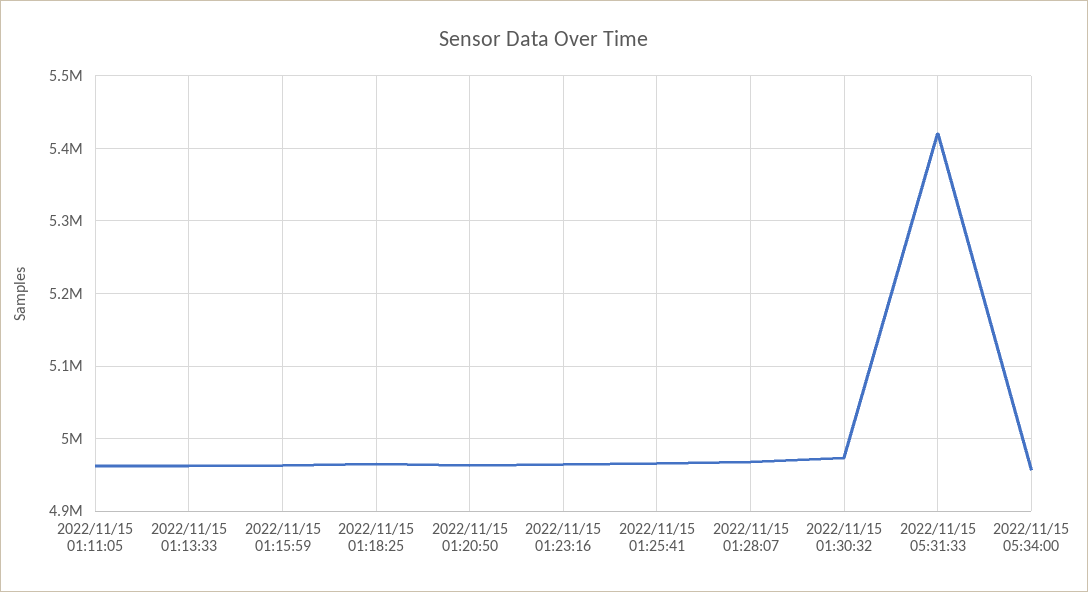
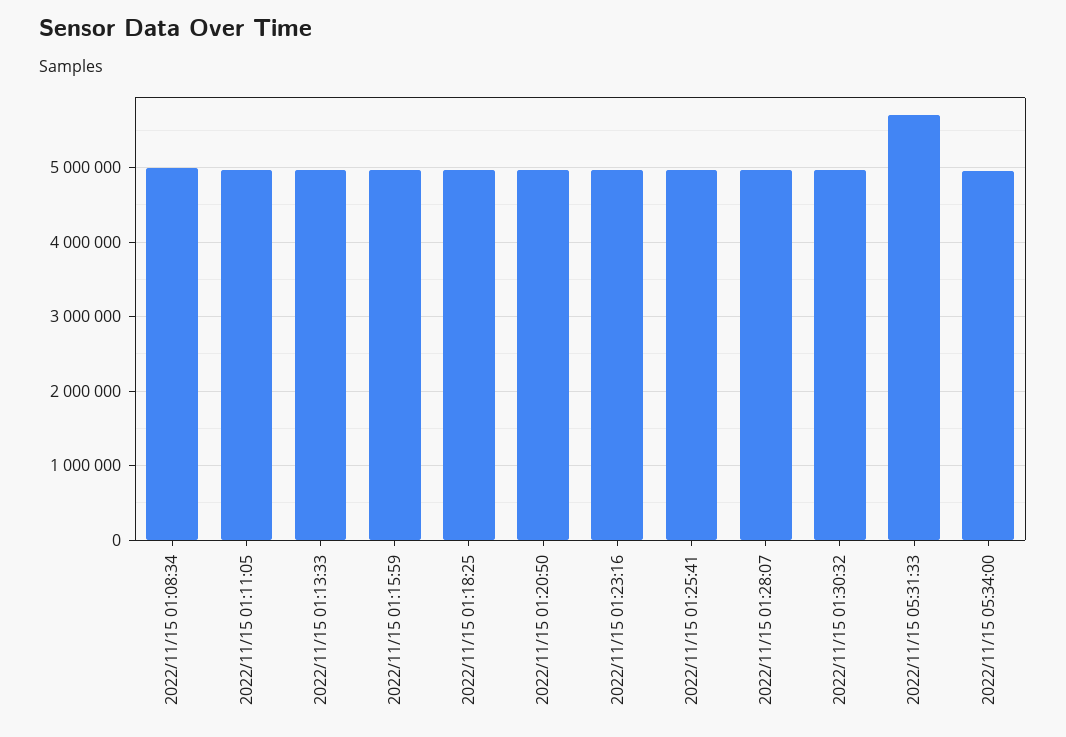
  {
    "2022/11/15 01:11:05": 4960000,
    "2022/11/15 01:13:33": 4960000,
    "2022/11/15 01:15:59": 4960000,
    "2022/11/15 01:18:25": 4970000,
    "2022/11/15 01:20:50": 4960000,
    "2022/11/15 01:23:16": 4960000,
    "2022/11/15 01:25:41": 4970000,
    "2022/11/15 01:28:07": 4970000,
    "2022/11/15 01:30:32": 4970000,
-   "2022/11/15 05:31:33": 5420000,
+   "2022/11/15 05:31:33": 5700000,
-   "2022/11/15 05:34:00": 4960000
+   "2022/11/15 05:34:00": 4960000,
+   "2022/11/15 01:08:34": 5000000
  }

